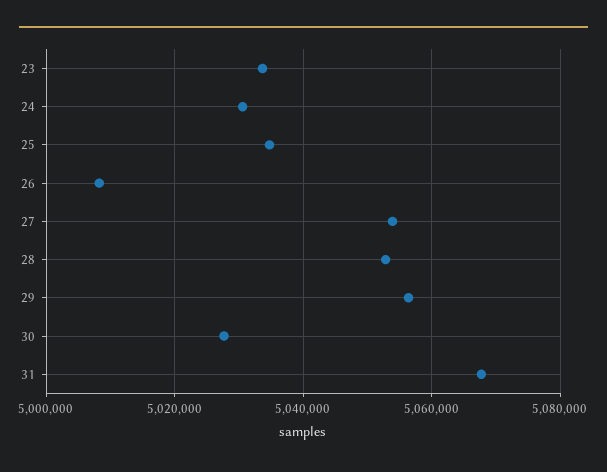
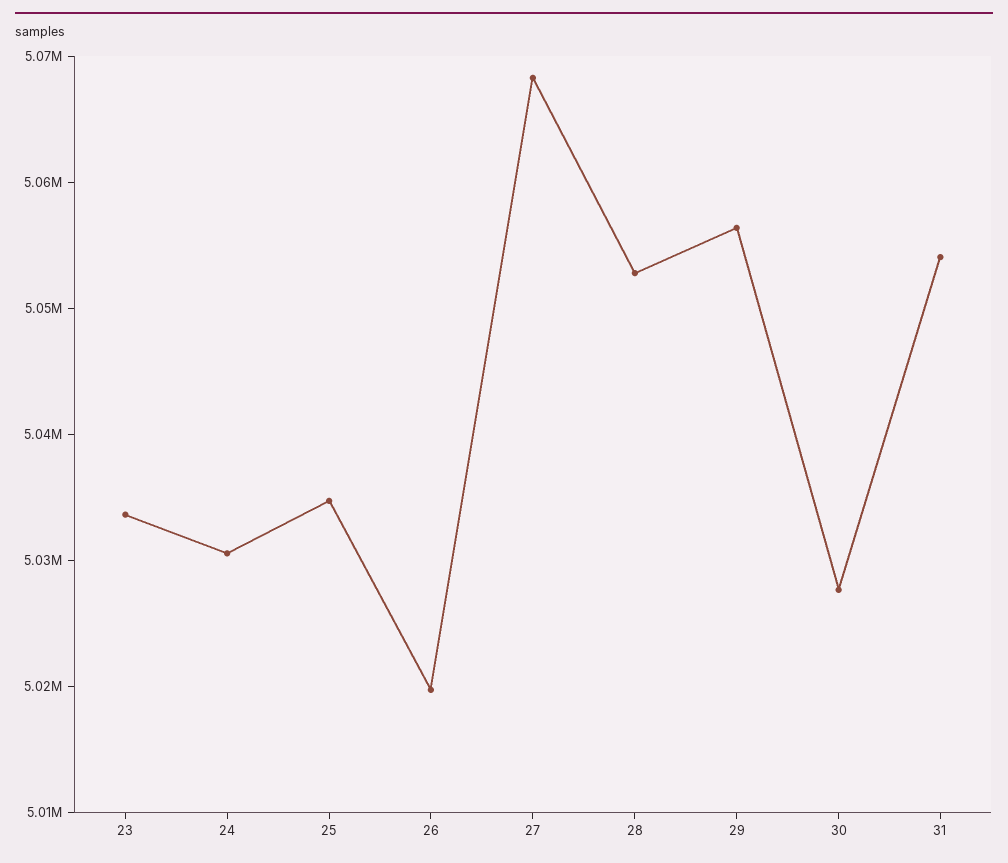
  {
    "23": 5034000,
    "24": 5030000,
    "25": 5034000,
-   "26": 5008000,
+   "26": 5020000,
-   "27": 5054000,
+   "27": 5068000,
    "28": 5052000,
    "29": 5056000,
    "30": 5028000,
-   "31": 5068000
+   "31": 5054000
  }

